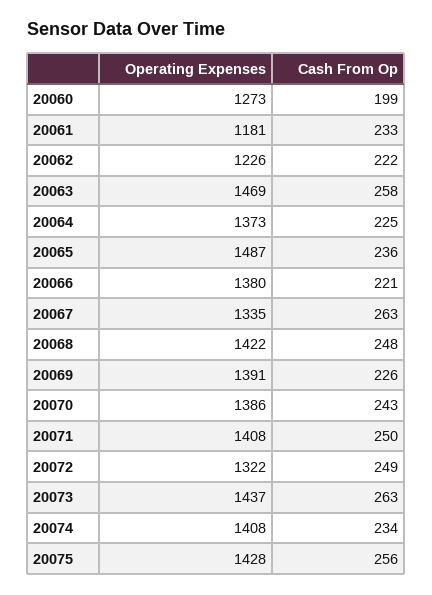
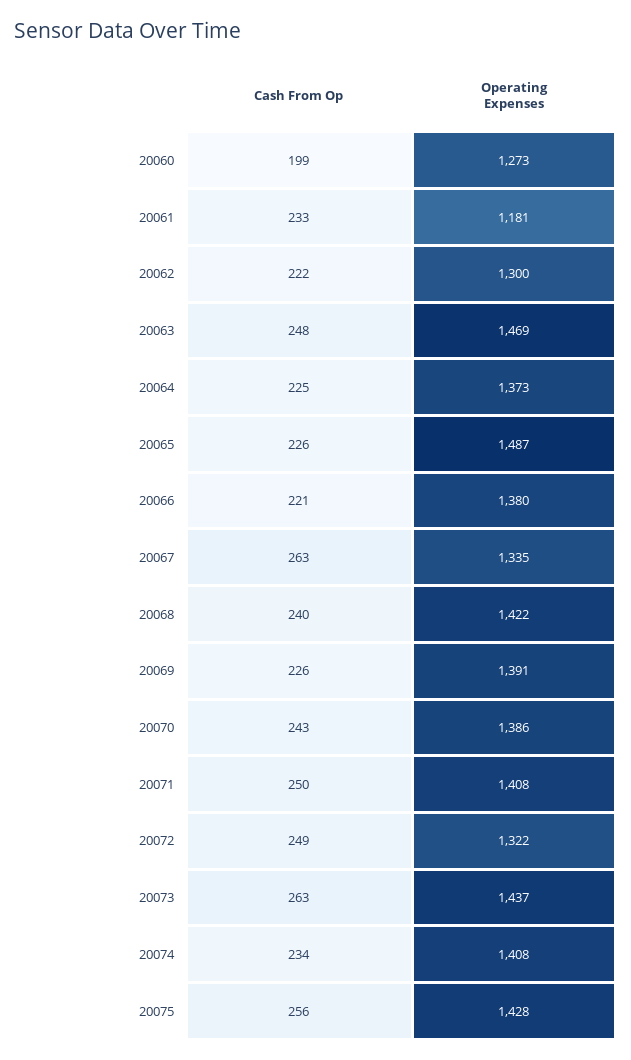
  {
    "Operating Expenses": {
      "20060": 1273,
      "20061": 1181,
-     "20062": 1226,
+     "20062": 1300,
      "20063": 1469,
      "20064": 1373,
      "20065": 1487,
      "20066": 1380,
      "20067": 1335,
      "20068": 1422,
      "20069": 1391,
      "20070": 1386,
      "20071": 1408,
      "20072": 1322,
      "20073": 1437,
      "20074": 1408,
      "20075": 1428
    },
    "Cash From Op": {
      "20060": 199,
      "20061": 233,
      "20062": 222,
-     "20063": 258,
+     "20063": 248,
      "20064": 225,
-     "20065": 236,
+     "20065": 226,
      "20066": 221,
      "20067": 263,
-     "20068": 248,
+     "20068": 240,
      "20069": 226,
      "20070": 243,
      "20071": 250,
      "20072": 249,
      "20073": 263,
      "20074": 234,
      "20075": 256
    }
  }

